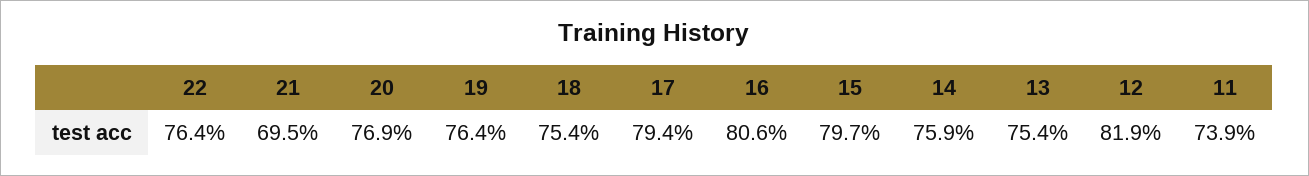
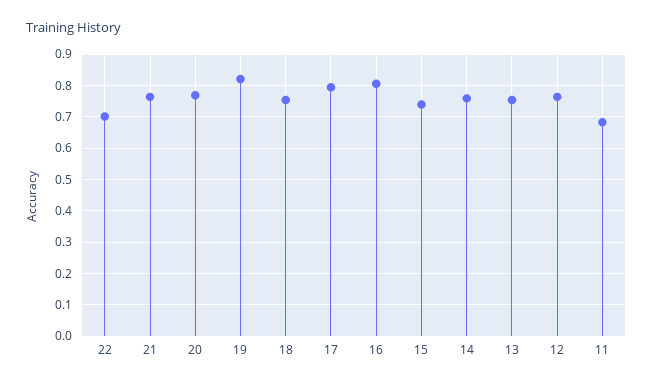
  {
-   "22": 0.764,
+   "22": 0.7,
-   "21": 0.695,
+   "21": 0.76,
    "20": 0.769,
-   "19": 0.764,
+   "19": 0.82,
    "18": 0.754,
    "17": 0.794,
    "16": 0.806,
-   "15": 0.797,
+   "15": 0.74,
    "14": 0.759,
    "13": 0.754,
-   "12": 0.819,
+   "12": 0.76,
-   "11": 0.739
+   "11": 0.68
  }

